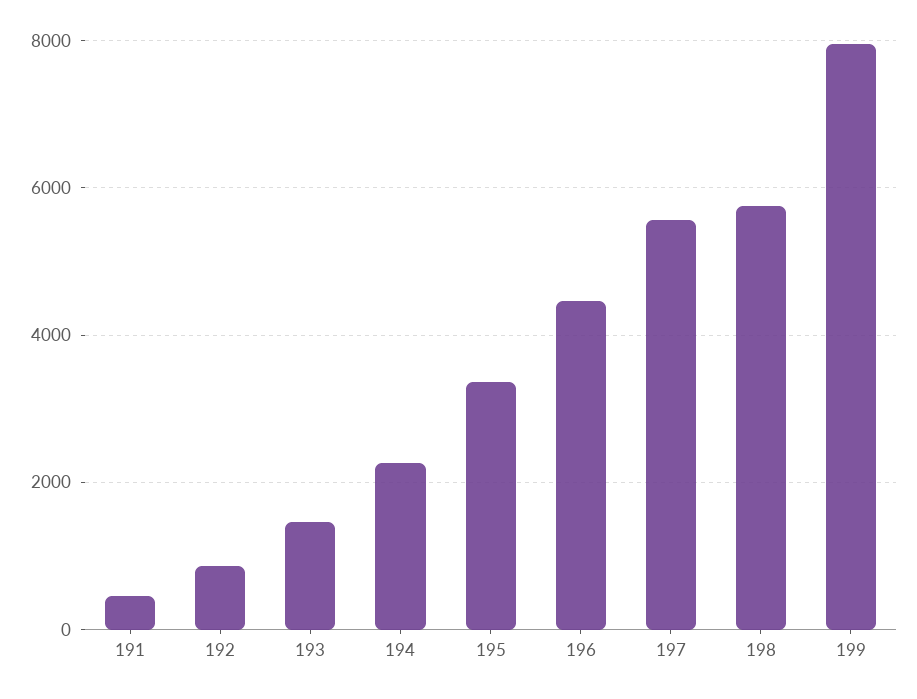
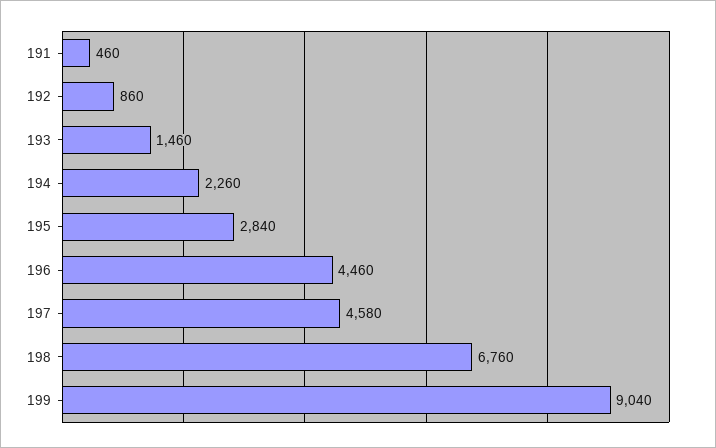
  {
    "191": 460,
    "192": 860,
    "193": 1460,
    "194": 2260,
-   "195": 3400,
+   "195": 2840,
    "196": 4460,
-   "197": 5600,
+   "197": 4580,
-   "198": 5800,
+   "198": 6760,
-   "199": 8000
+   "199": 9040
  }

